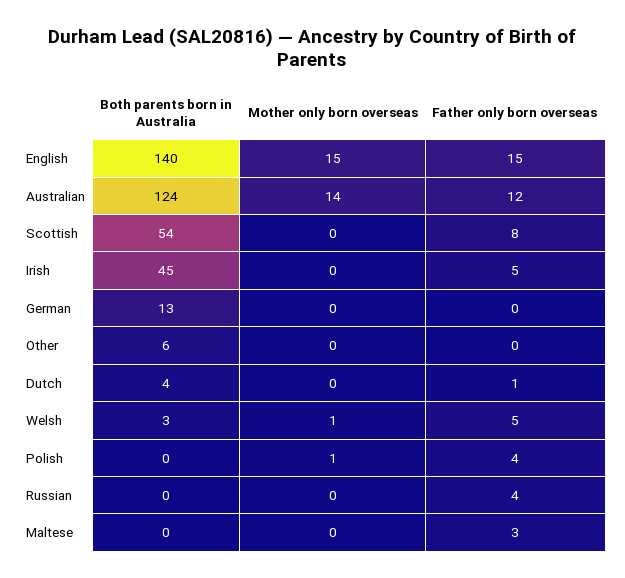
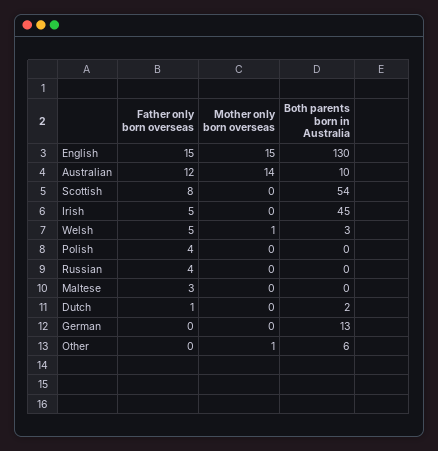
  {
    "Both parents born in Australia": {
-     "English": 140,
+     "English": 130,
-     "Australian": 124,
+     "Australian": 10,
      "Scottish": 54,
      "Irish": 45,
      "German": 13,
      "Other": 6,
-     "Dutch": 4,
+     "Dutch": 2,
      "Welsh": 3,
      "Polish": 0,
      "Russian": 0,
      "Maltese": 0
    },
    "Mother only born overseas": {
      "English": 15,
      "Australian": 14,
      "Scottish": 0,
      "Irish": 0,
      "German": 0,
-     "Other": 0,
+     "Other": 1,
      "Dutch": 0,
      "Welsh": 1,
-     "Polish": 1,
+     "Polish": 0,
      "Russian": 0,
      "Maltese": 0
    },
    "Father only born overseas": {
      "English": 15,
      "Australian": 12,
      "Scottish": 8,
      "Irish": 5,
      "German": 0,
      "Other": 0,
      "Dutch": 1,
      "Welsh": 5,
      "Polish": 4,
      "Russian": 4,
      "Maltese": 3
    }
  }

